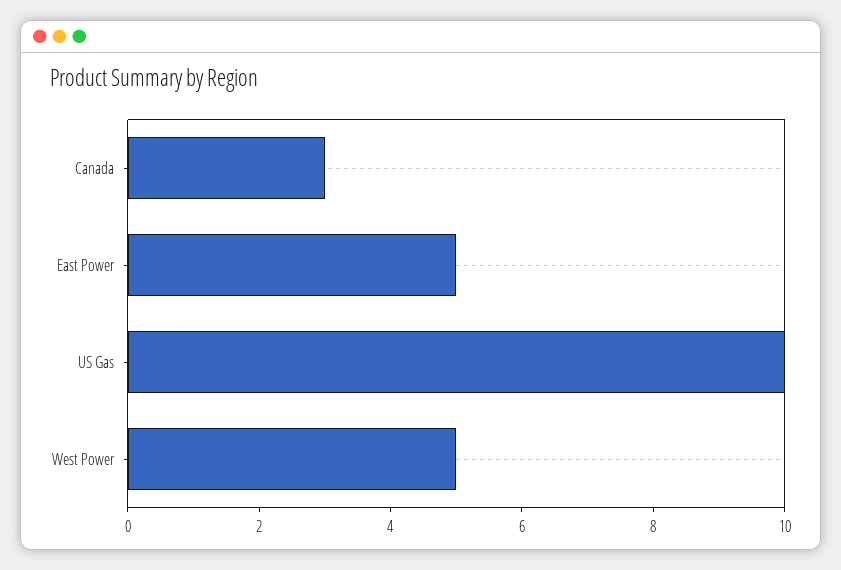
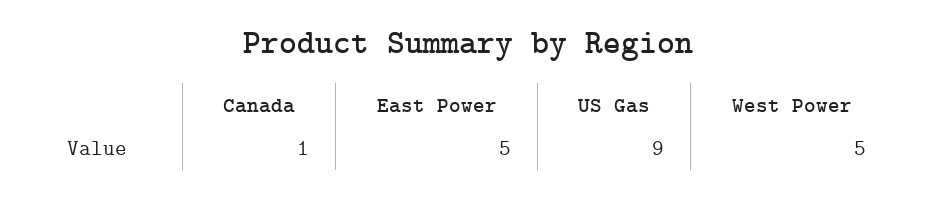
  {
-   "Canada": 3,
+   "Canada": 1,
    "East Power": 5,
-   "US Gas": 10,
+   "US Gas": 9,
    "West Power": 5
  }

